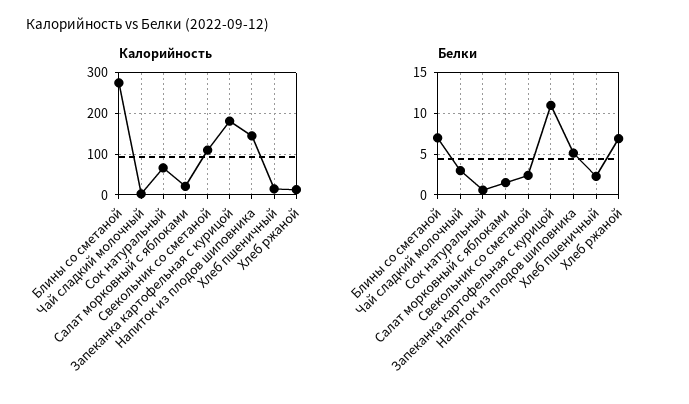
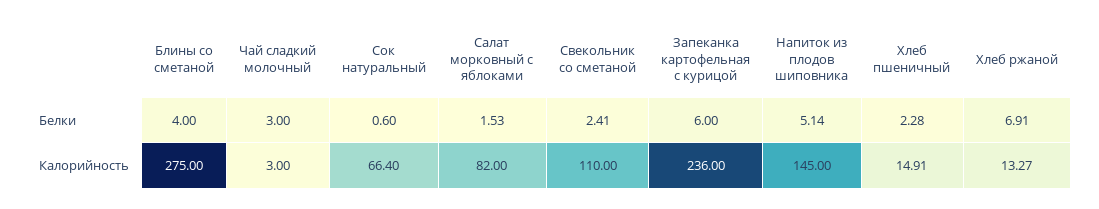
  {
    "Калорийность": {
      "Блины со сметаной": 275,
      "Чай сладкий молочный": 3,
      "Сок натуральный": 66.4,
-     "Салат морковный с яблоками": 20,
+     "Салат морковный с яблоками": 82,
      "Свекольник со сметаной": 110,
-     "Запеканка картофельная с курицой": 180,
+     "Запеканка картофельная с курицой": 236,
      "Напиток из плодов шиповника": 145,
      "Хлеб пшеничный": 14.91,
      "Хлеб ржаной": 13.27
    },
    "Белки": {
-     "Блины со сметаной": 7,
+     "Блины со сметаной": 4,
      "Чай сладкий молочный": 3,
      "Сок натуральный": 0.6,
      "Салат морковный с яблоками": 1.53,
      "Свекольник со сметаной": 2.41,
-     "Запеканка картофельная с курицой": 11,
+     "Запеканка картофельная с курицой": 6,
      "Напиток из плодов шиповника": 5.14,
      "Хлеб пшеничный": 2.28,
      "Хлеб ржаной": 6.91
    }
  }

